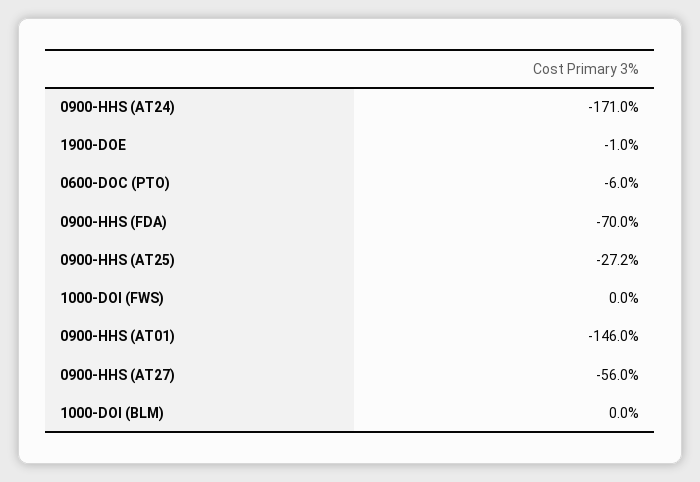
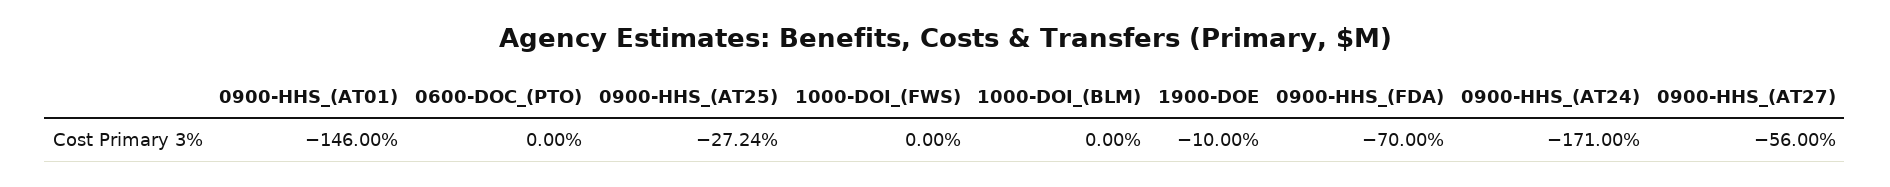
  {
    "0900-HHS (AT24)": -171,
-   "1900-DOE": -1,
+   "1900-DOE": -10,
-   "0600-DOC (PTO)": -6,
+   "0600-DOC (PTO)": 0,
    "0900-HHS (FDA)": -70,
-   "0900-HHS (AT25)": -27.2,
+   "0900-HHS (AT25)": -27.24,
    "1000-DOI (FWS)": 0,
    "0900-HHS (AT01)": -146,
    "0900-HHS (AT27)": -56,
    "1000-DOI (BLM)": 0
  }

